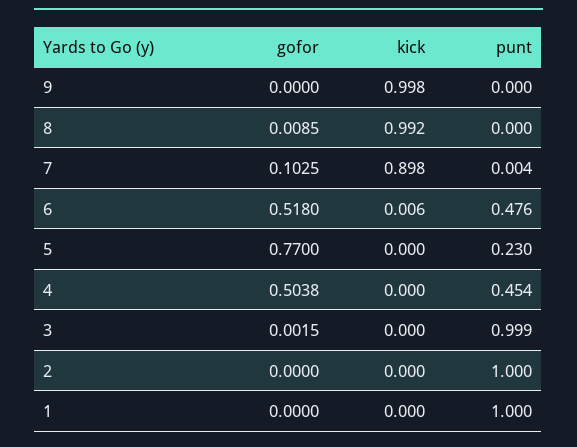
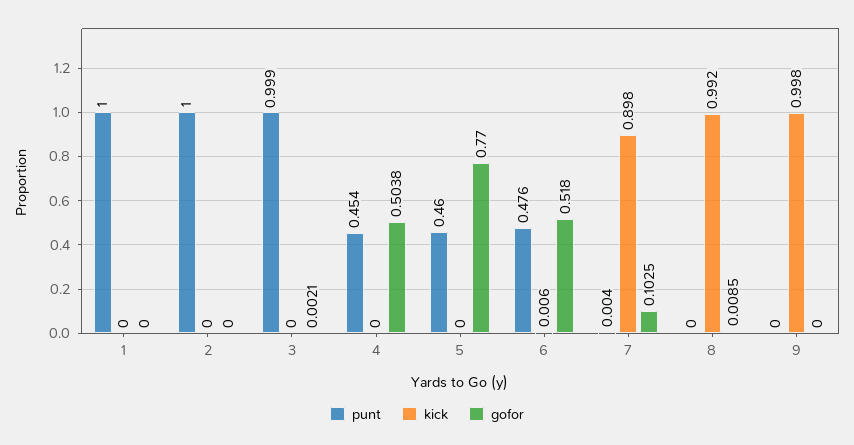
  {
    "gofor": {
      "9": 0,
      "8": 0.0085,
      "7": 0.1025,
      "6": 0.518,
      "5": 0.77,
      "4": 0.5038,
-     "3": 0.0015,
+     "3": 0.0021,
      "2": 0,
      "1": 0
    },
    "kick": {
      "9": 0.998,
      "8": 0.992,
      "7": 0.898,
      "6": 0.006,
      "5": 0,
      "4": 0,
      "3": 0,
      "2": 0,
      "1": 0
    },
    "punt": {
      "9": 0,
      "8": 0,
      "7": 0.004,
      "6": 0.476,
-     "5": 0.23,
+     "5": 0.46,
      "4": 0.454,
      "3": 0.999,
      "2": 1,
      "1": 1
    }
  }

